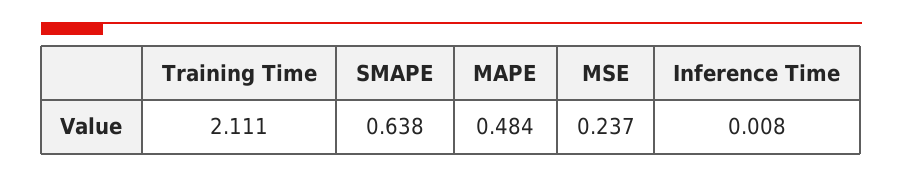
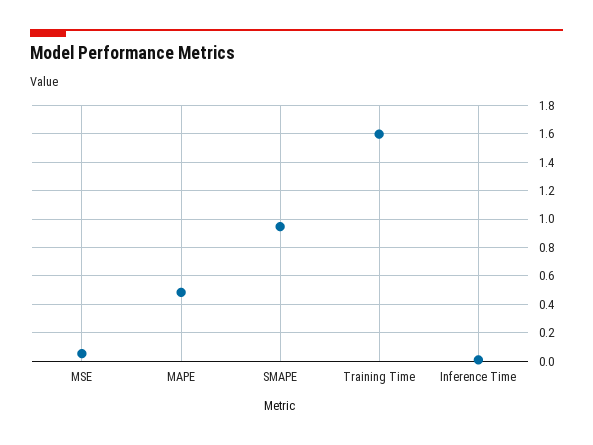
  {
-   "Training Time": 2.111,
+   "Training Time": 1.6,
-   "SMAPE": 0.638,
+   "SMAPE": 0.95,
    "MAPE": 0.484,
-   "MSE": 0.237,
+   "MSE": 0.05,
    "Inference Time": 0.008
  }

